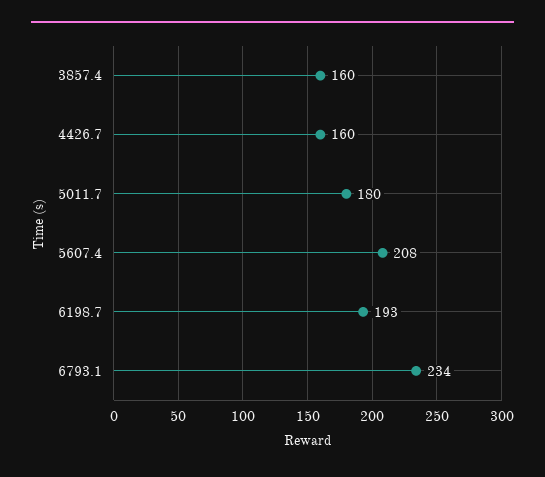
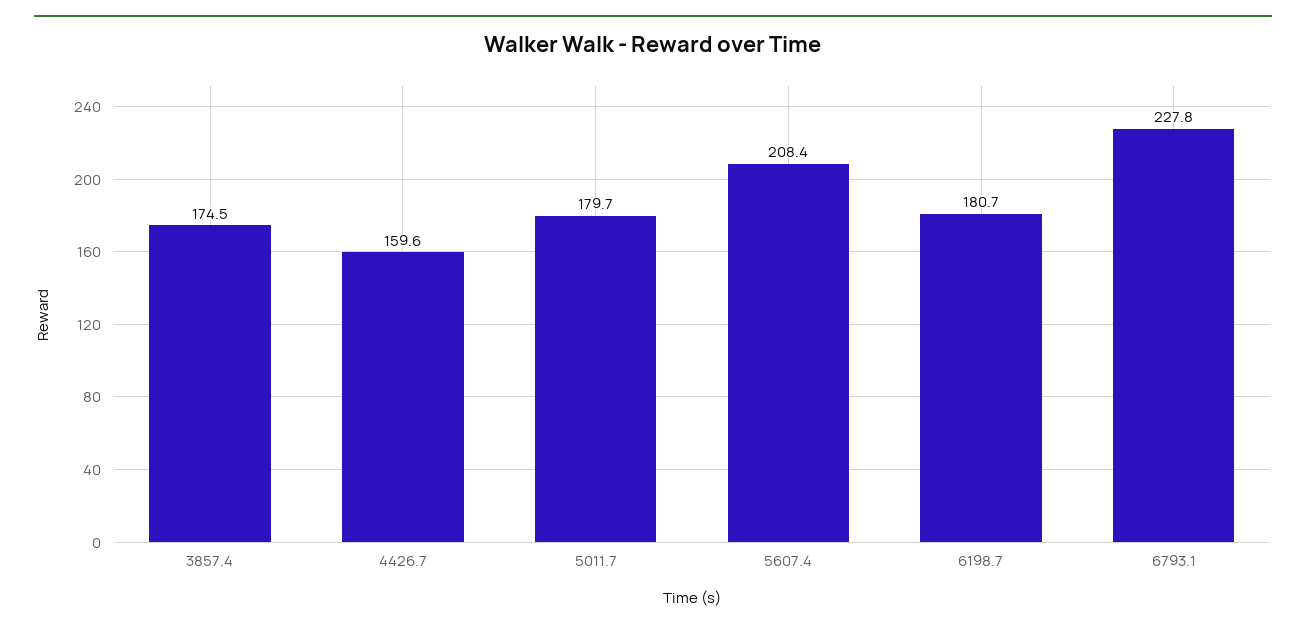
  {
-   "3857.4": 160,
+   "3857.4": 174.5,
    "4426.7": 159.6,
    "5011.7": 179.7,
    "5607.4": 208.4,
-   "6198.7": 193,
+   "6198.7": 180.7,
-   "6793.1": 234
+   "6793.1": 227.8
  }

